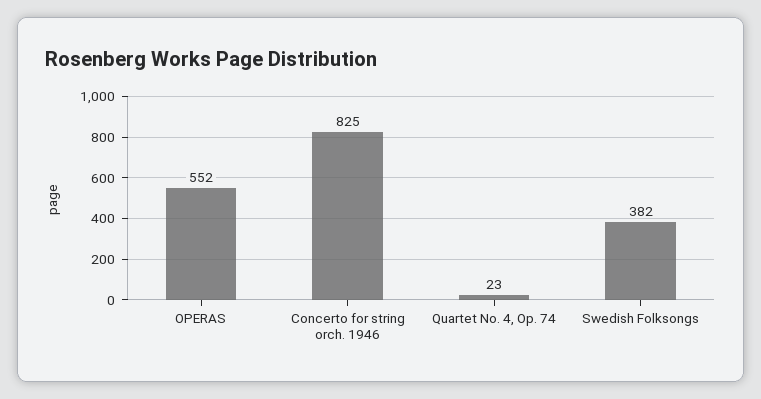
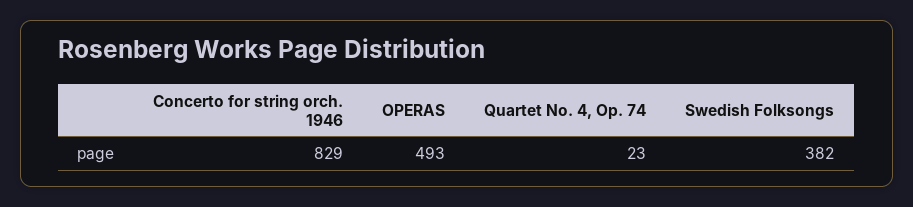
  {
-   "OPERAS": 552,
+   "OPERAS": 493,
-   "Concerto for string orch. 1946": 825,
+   "Concerto for string orch. 1946": 829,
    "Quartet No. 4, Op. 74": 23,
    "Swedish Folksongs": 382
  }

